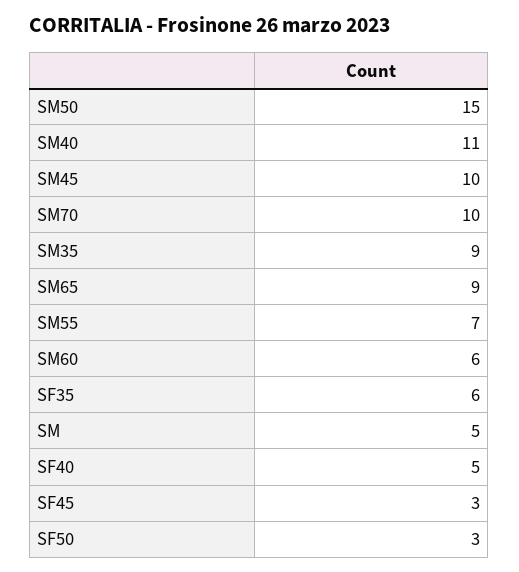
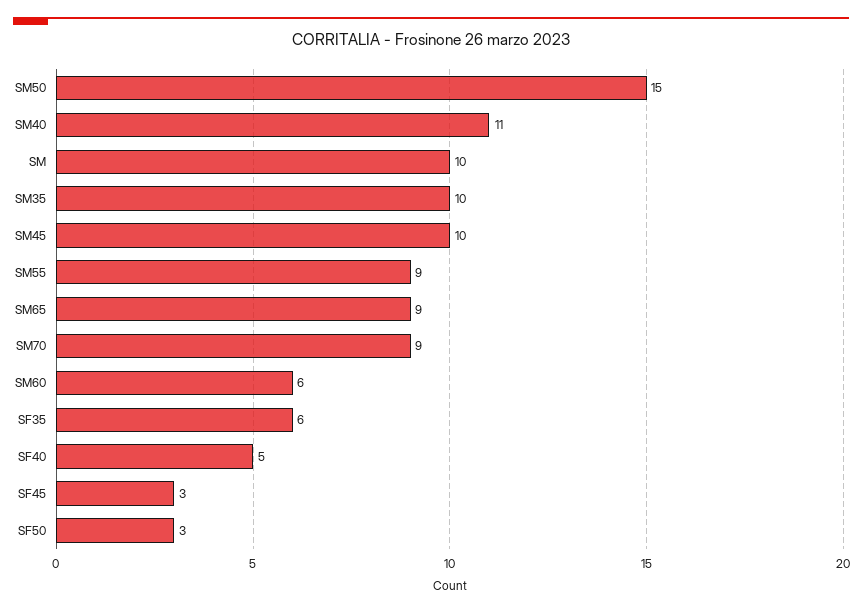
  {
    "SM50": 15,
    "SM40": 11,
    "SM45": 10,
-   "SM70": 10,
+   "SM70": 9,
-   "SM35": 9,
+   "SM35": 10,
    "SM65": 9,
-   "SM55": 7,
+   "SM55": 9,
    "SM60": 6,
    "SF35": 6,
-   "SM": 5,
+   "SM": 10,
    "SF40": 5,
    "SF45": 3,
    "SF50": 3
  }

